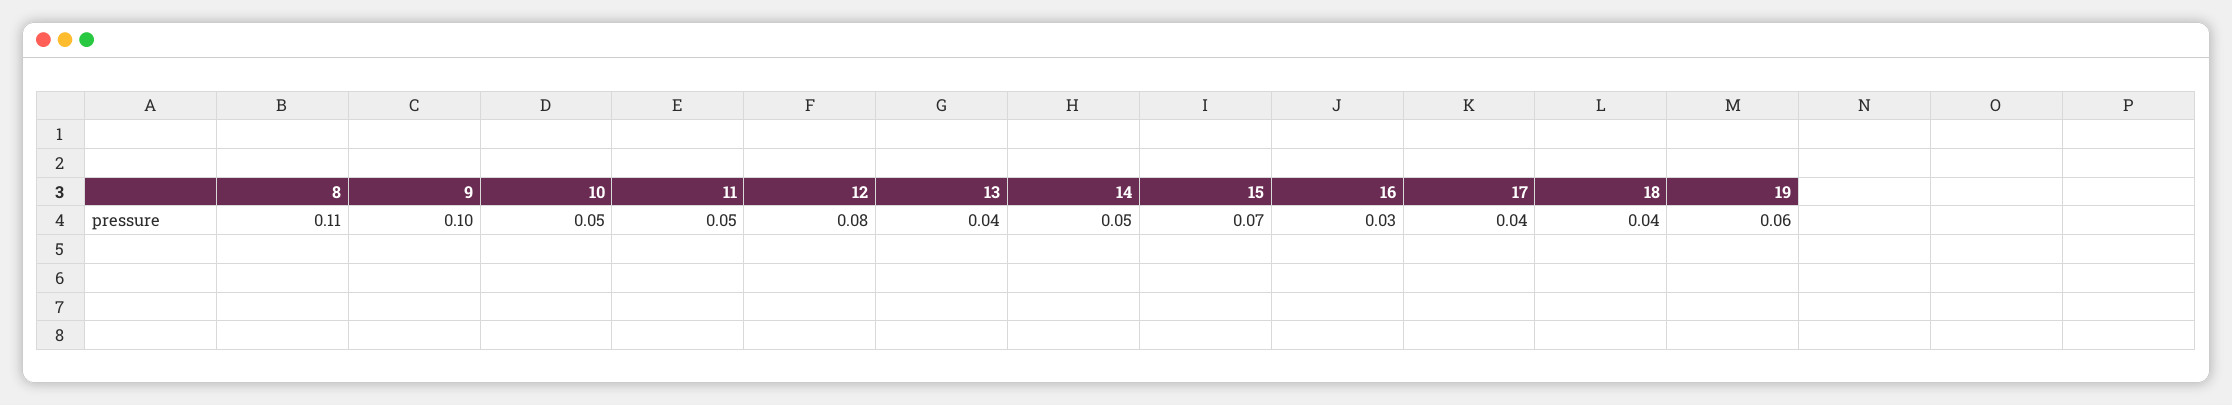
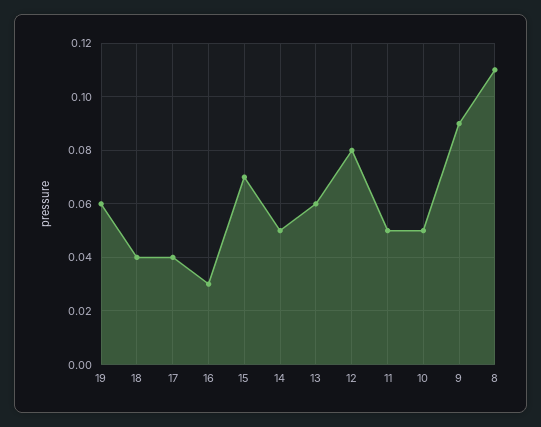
  {
    "8": 0.11,
-   "9": 0.1,
+   "9": 0.09,
    "10": 0.05,
    "11": 0.05,
    "12": 0.08,
-   "13": 0.04,
+   "13": 0.06,
    "14": 0.05,
    "15": 0.07,
    "16": 0.03,
    "17": 0.04,
    "18": 0.04,
    "19": 0.06
  }

